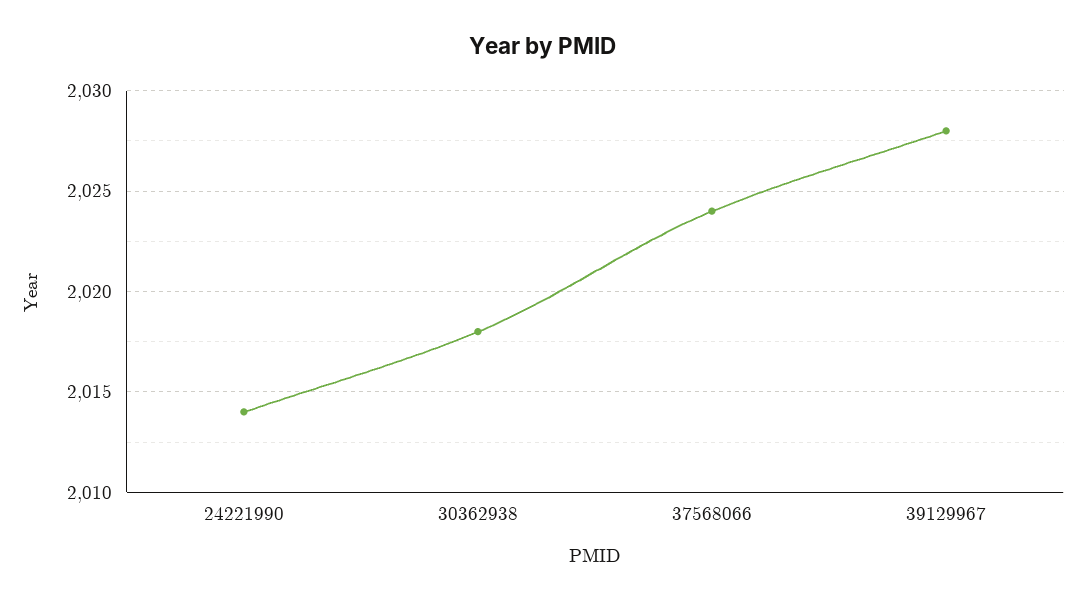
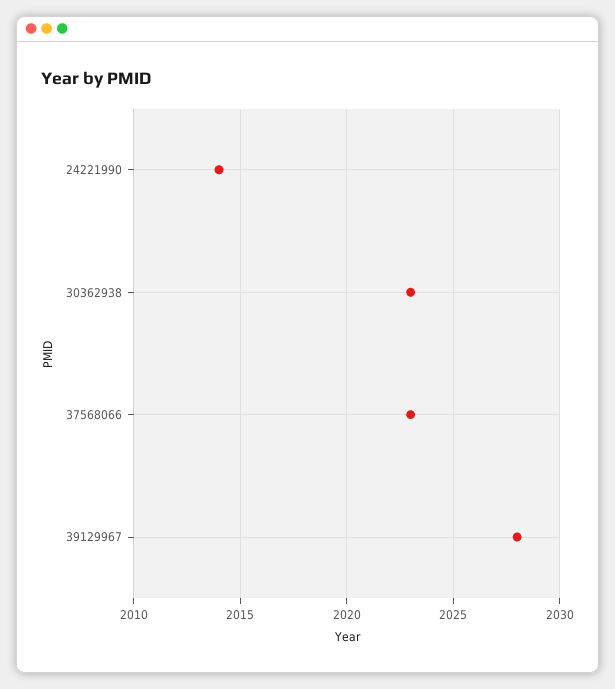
  {
    "24221990": 2014,
-   "30362938": 2018,
+   "30362938": 2023,
-   "37568066": 2024,
+   "37568066": 2023,
    "39129967": 2028
  }

